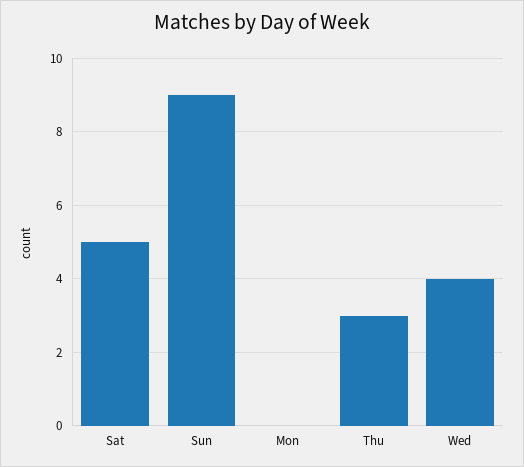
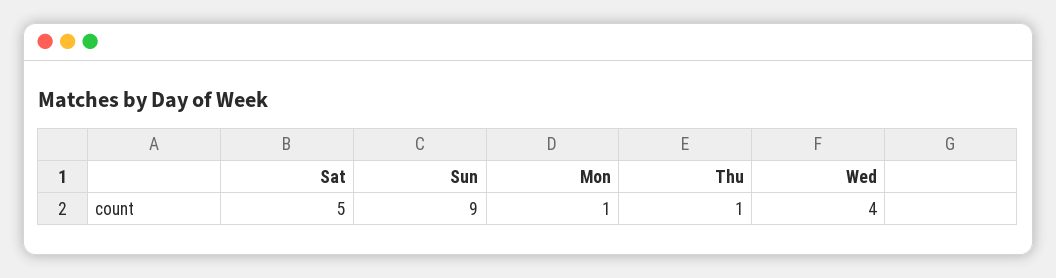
  {
    "Sat": 5,
    "Sun": 9,
-   "Mon": 0,
+   "Mon": 1,
-   "Thu": 3,
+   "Thu": 1,
    "Wed": 4
  }

